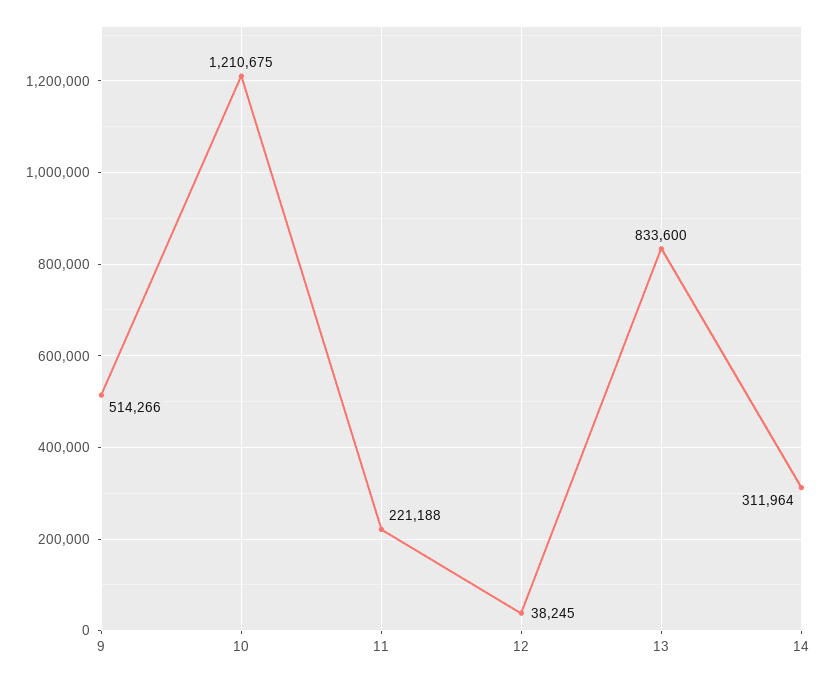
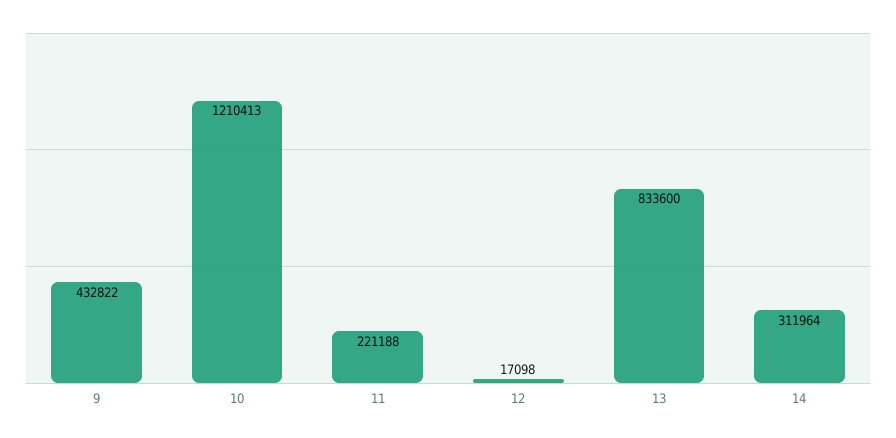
  {
-   "9": 514266,
+   "9": 432822,
-   "10": 1210675,
+   "10": 1210413,
    "11": 221188,
-   "12": 38245,
+   "12": 17098,
    "13": 833600,
    "14": 311964
  }

